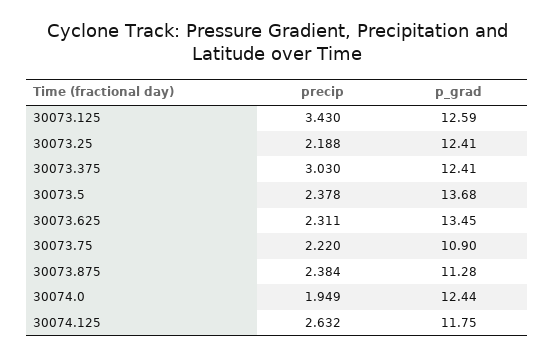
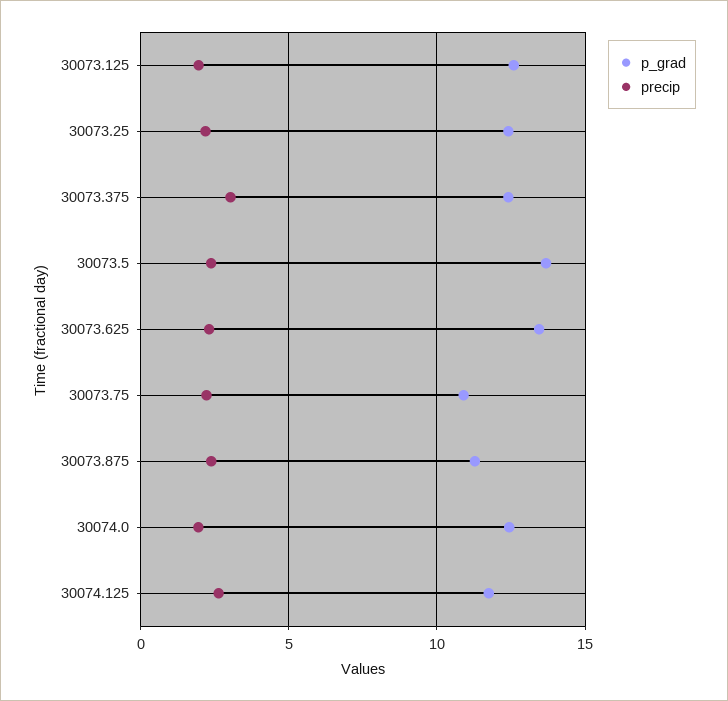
  {
    "precip": {
-     "30073.125": 3.43,
+     "30073.125": 2,
      "30073.25": 2.188,
      "30073.375": 3.03,
      "30073.5": 2.378,
      "30073.625": 2.311,
      "30073.75": 2.22,
      "30073.875": 2.384,
      "30074.0": 1.949,
      "30074.125": 2.632
    },
    "p_grad": {
      "30073.125": 12.59,
      "30073.25": 12.41,
      "30073.375": 12.41,
      "30073.5": 13.68,
      "30073.625": 13.45,
      "30073.75": 10.9,
      "30073.875": 11.28,
      "30074.0": 12.44,
      "30074.125": 11.75
    }
  }

